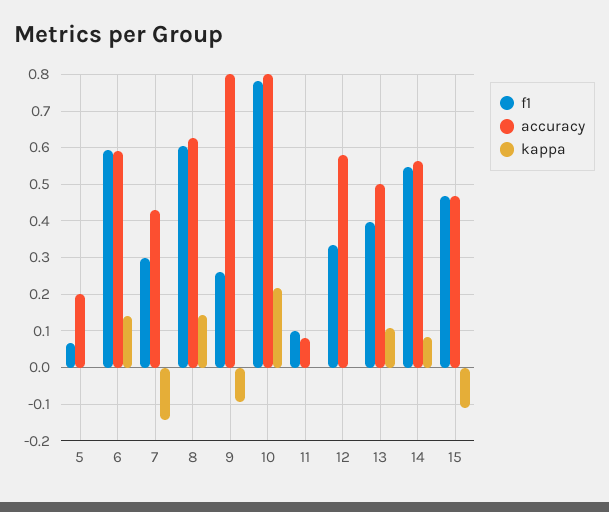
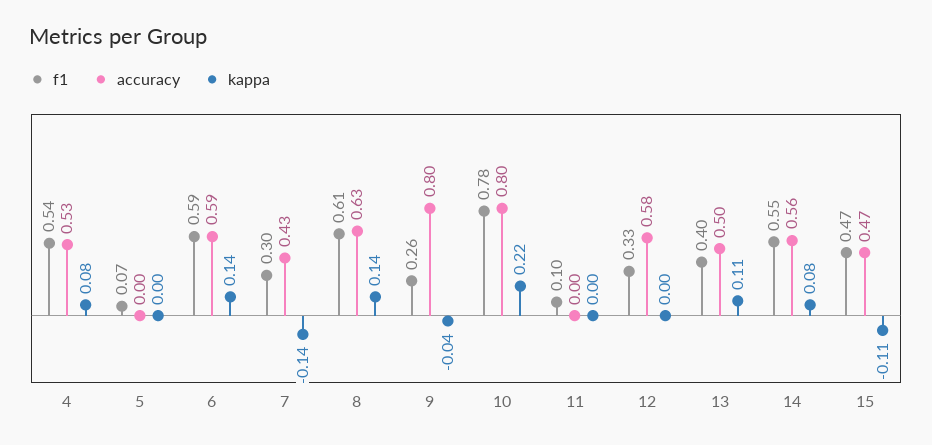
  {
    "f1": {
      "5": 0.07,
      "6": 0.59,
      "7": 0.3,
      "8": 0.61,
      "9": 0.26,
      "10": 0.78,
      "11": 0.1,
      "12": 0.33,
      "13": 0.4,
      "14": 0.55,
-     "15": 0.47
+     "15": 0.47,
+     "4": 0.54
    },
    "accuracy": {
-     "5": 0.2,
+     "5": 0,
      "6": 0.59,
      "7": 0.43,
      "8": 0.63,
      "9": 0.8,
      "10": 0.8,
-     "11": 0.08,
+     "11": 0,
      "12": 0.58,
      "13": 0.5,
      "14": 0.56,
-     "15": 0.47
+     "15": 0.47,
+     "4": 0.53
    },
    "kappa": {
      "5": 0,
      "6": 0.14,
      "7": -0.14,
      "8": 0.14,
-     "9": -0.1,
+     "9": -0.04,
      "10": 0.22,
      "11": 0,
      "12": 0,
      "13": 0.11,
      "14": 0.08,
-     "15": -0.11
+     "15": -0.11,
+     "4": 0.08
    }
  }

